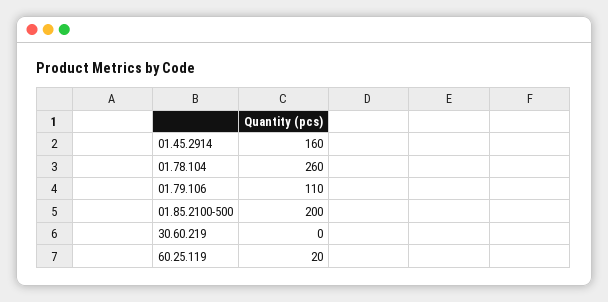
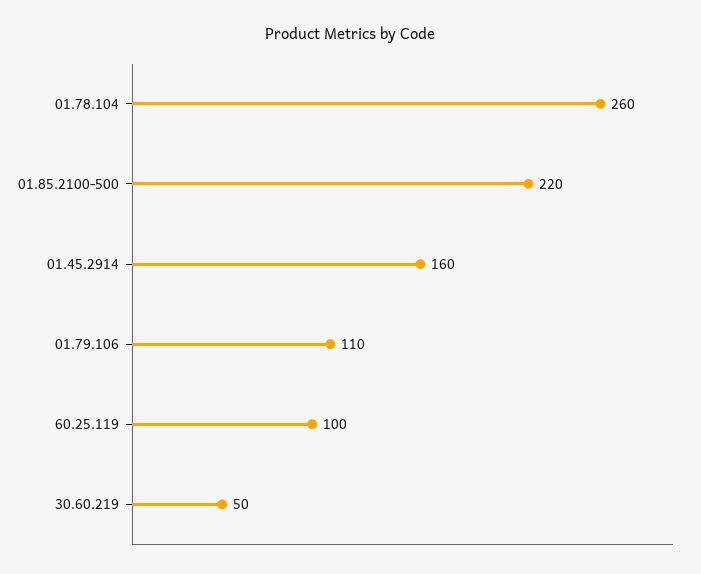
  {
    "01.45.2914": 160,
    "01.78.104": 260,
    "01.79.106": 110,
-   "01.85.2100-500": 200,
+   "01.85.2100-500": 220,
-   "30.60.219": 0,
+   "30.60.219": 50,
-   "60.25.119": 20
+   "60.25.119": 100
  }

